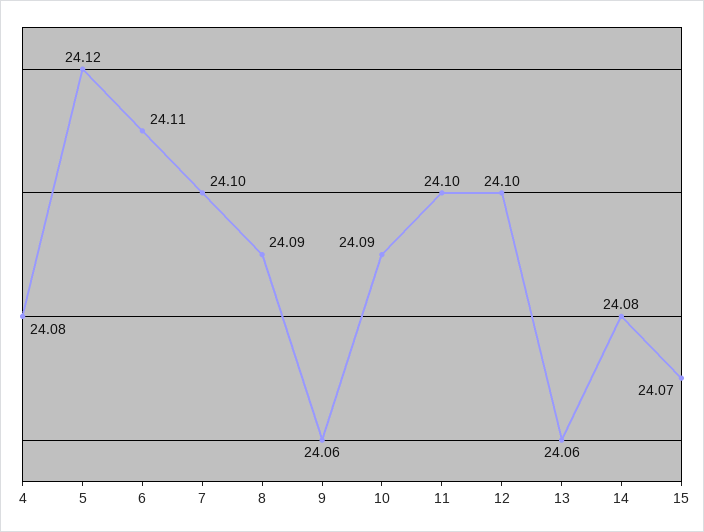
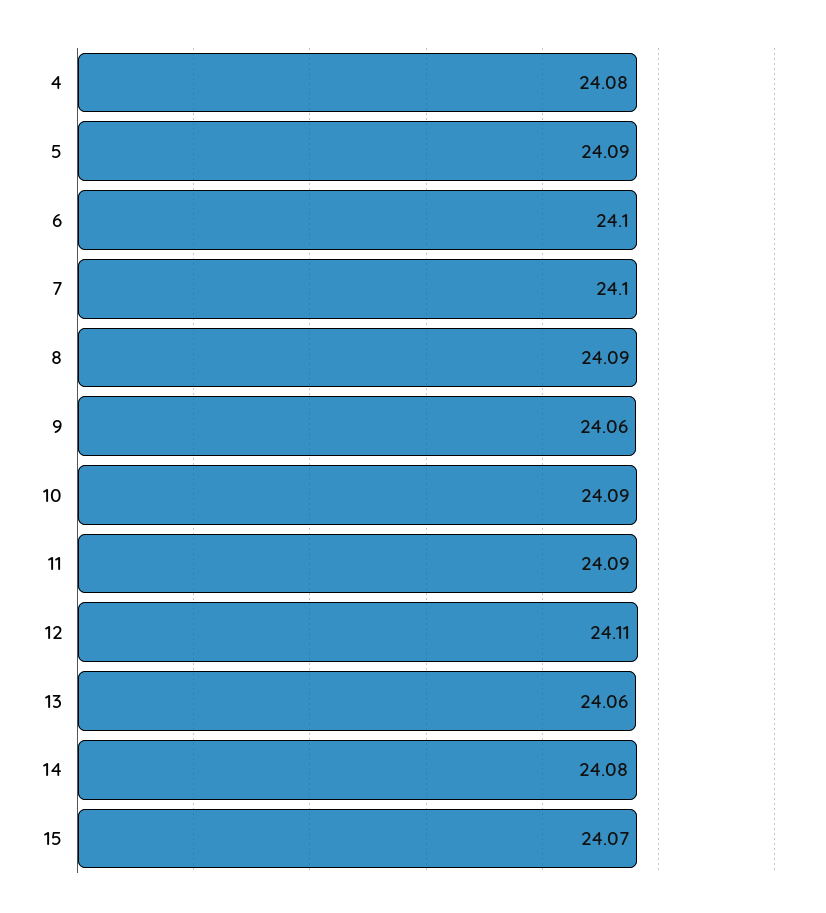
  {
    "4": 24.08,
-   "5": 24.12,
+   "5": 24.09,
-   "6": 24.11,
+   "6": 24.1,
    "7": 24.1,
    "8": 24.09,
    "9": 24.06,
    "10": 24.09,
-   "11": 24.1,
+   "11": 24.09,
-   "12": 24.1,
+   "12": 24.11,
    "13": 24.06,
    "14": 24.08,
    "15": 24.07
  }

